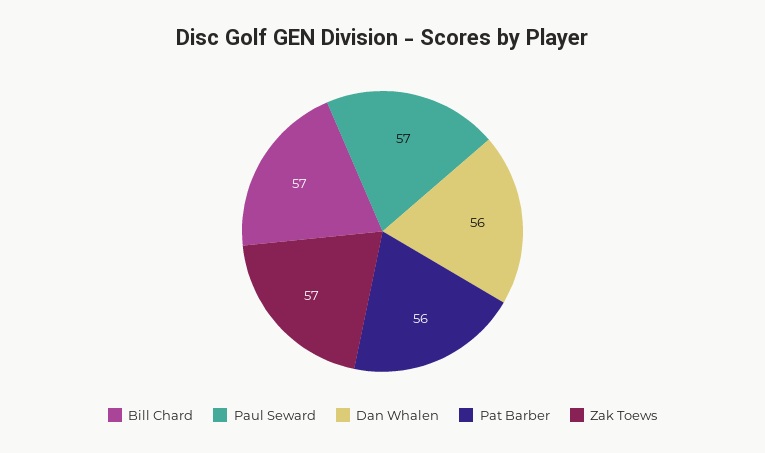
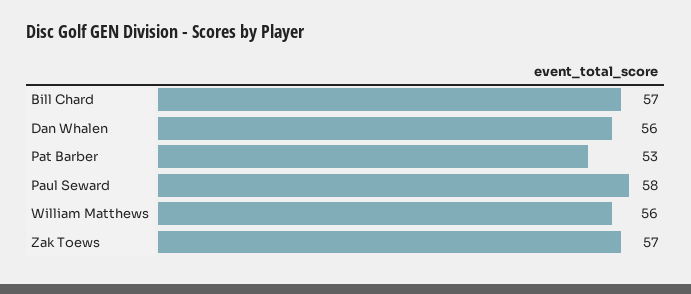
  {
    "Bill Chard": 57,
-   "Paul Seward": 57,
+   "Paul Seward": 58,
    "Dan Whalen": 56,
-   "Pat Barber": 56,
+   "Pat Barber": 53,
-   "Zak Toews": 57
+   "Zak Toews": 57,
+   "William Matthews": 56
  }

